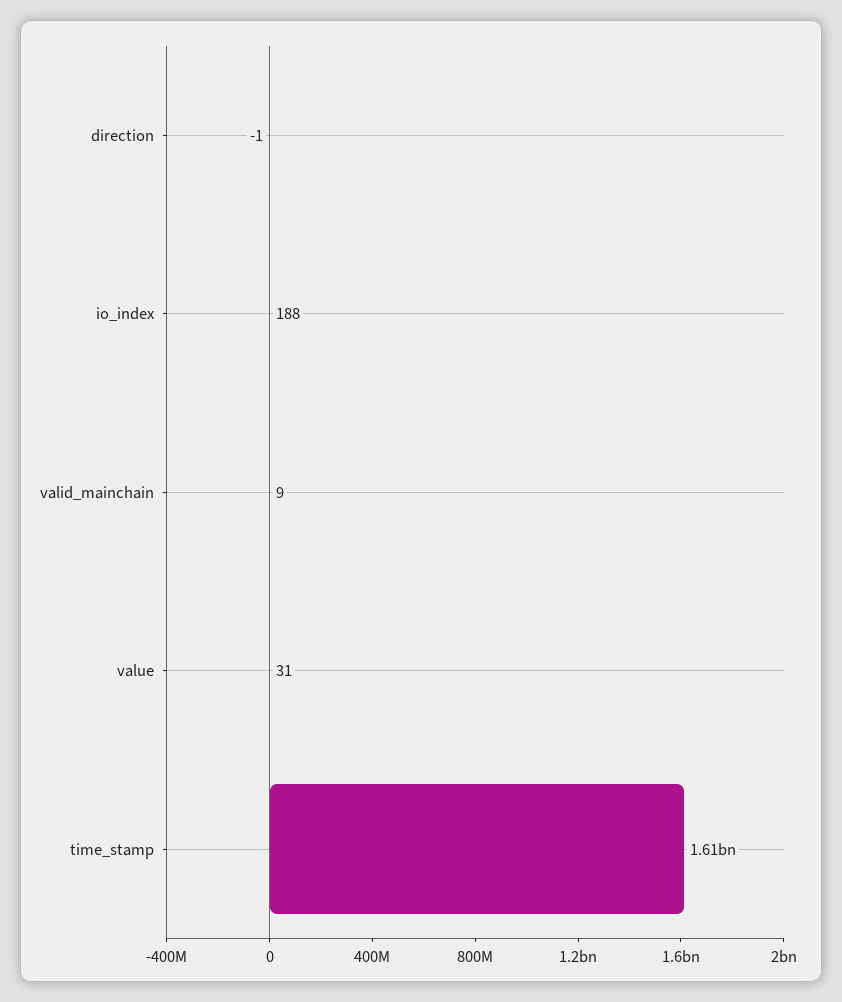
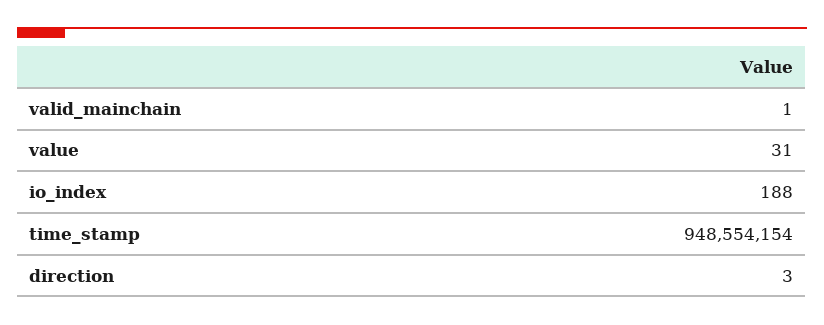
  {
-   "direction": -1,
+   "direction": 3,
    "io_index": 188,
-   "valid_mainchain": 9,
+   "valid_mainchain": 1,
    "value": 31,
-   "time_stamp": 1610000000
+   "time_stamp": 948554154
  }

